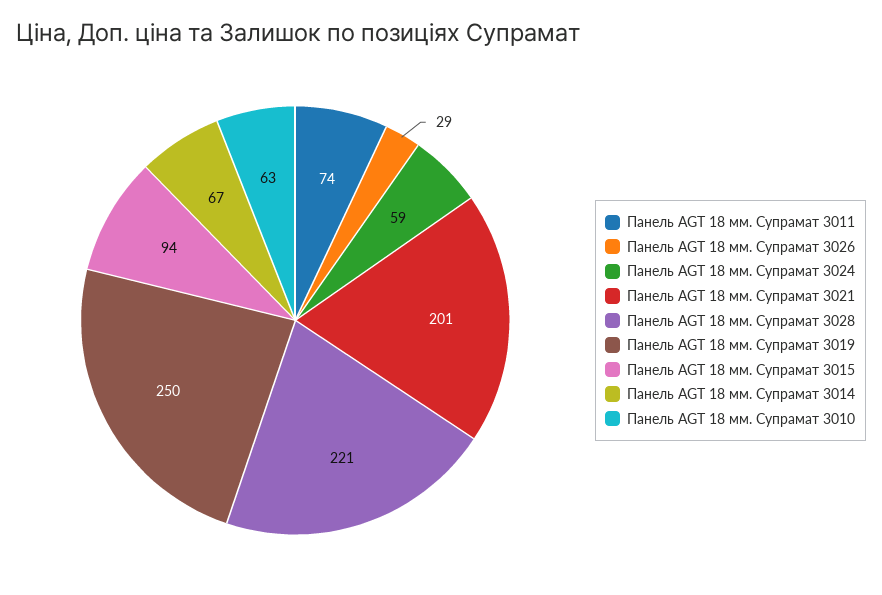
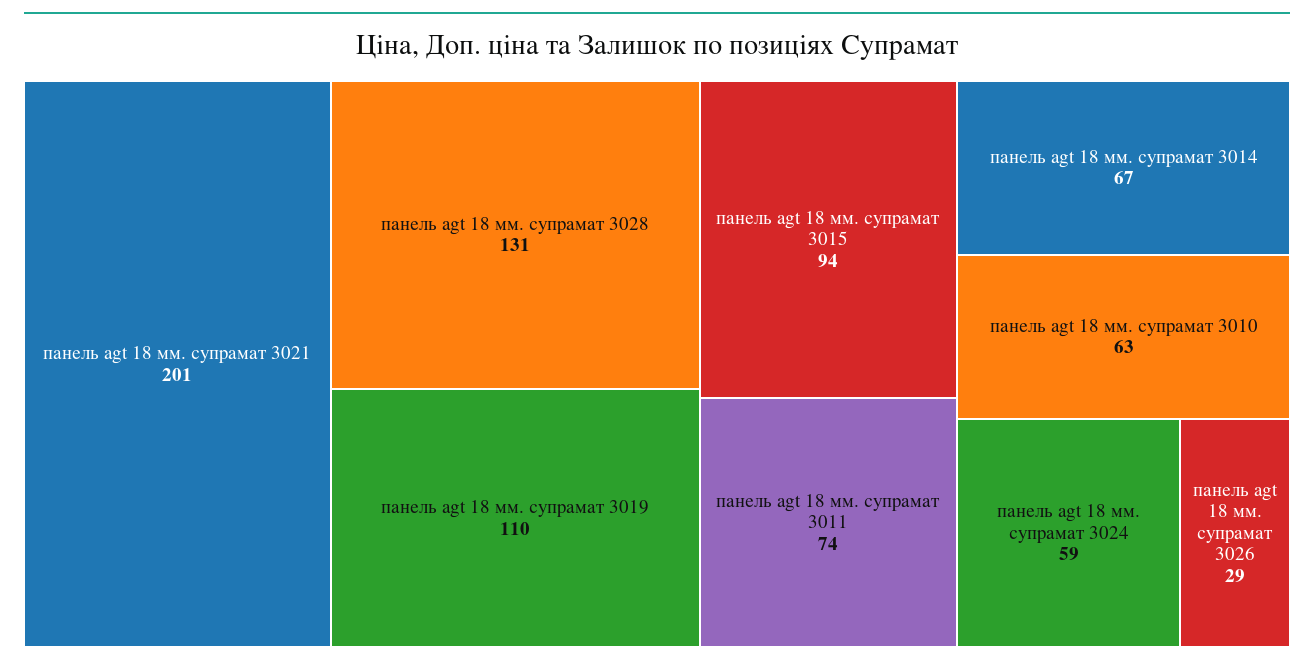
  {
    "Панель AGT 18 мм. Супрамат 3011": 74,
    "Панель AGT 18 мм. Супрамат 3026": 29,
    "Панель AGT 18 мм. Супрамат 3024": 59,
    "Панель AGT 18 мм. Супрамат 3021": 201,
-   "Панель AGT 18 мм. Супрамат 3028": 221,
+   "Панель AGT 18 мм. Супрамат 3028": 131,
-   "Панель AGT 18 мм. Супрамат 3019": 250,
+   "Панель AGT 18 мм. Супрамат 3019": 110,
    "Панель AGT 18 мм. Супрамат 3015": 94,
    "Панель AGT 18 мм. Супрамат 3014": 67,
    "Панель AGT 18 мм. Супрамат 3010": 63
  }

